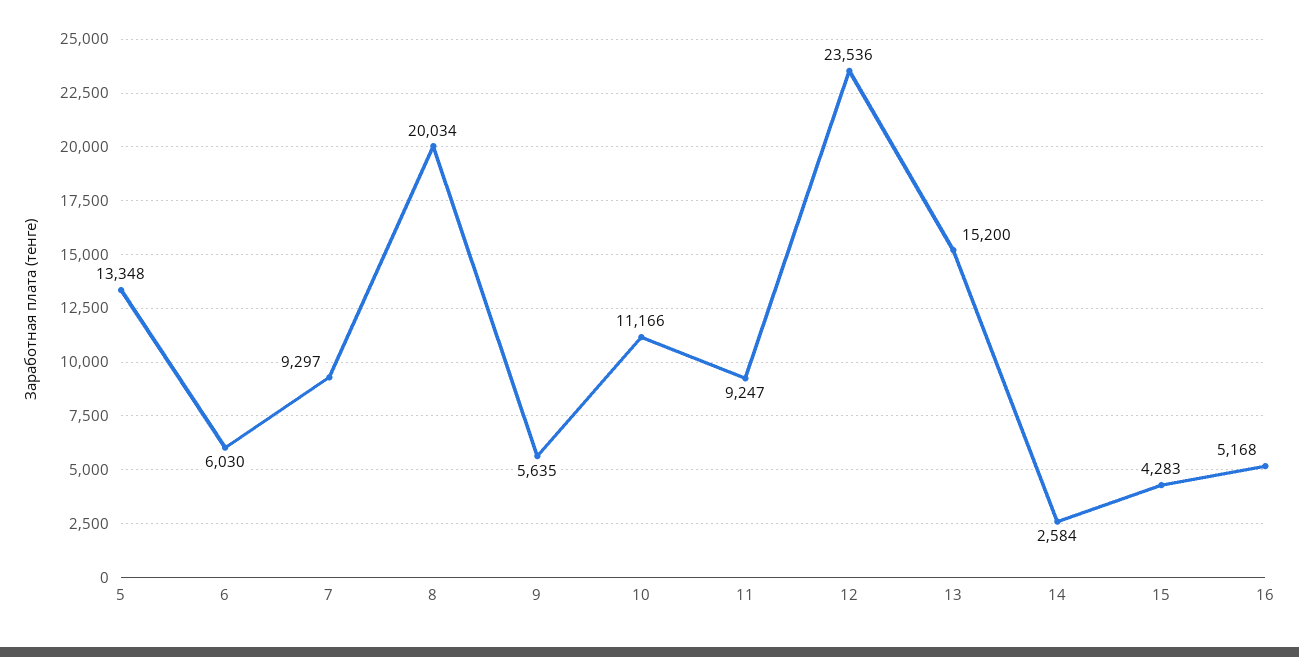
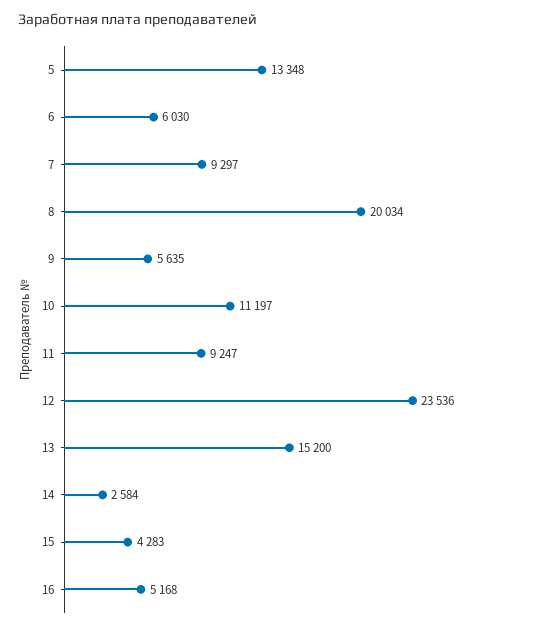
  {
    "5": 13348,
    "6": 6030,
    "7": 9297,
    "8": 20034,
    "9": 5635,
-   "10": 11166,
+   "10": 11197,
    "11": 9247,
    "12": 23536,
    "13": 15200,
    "14": 2584,
    "15": 4283,
    "16": 5168
  }

